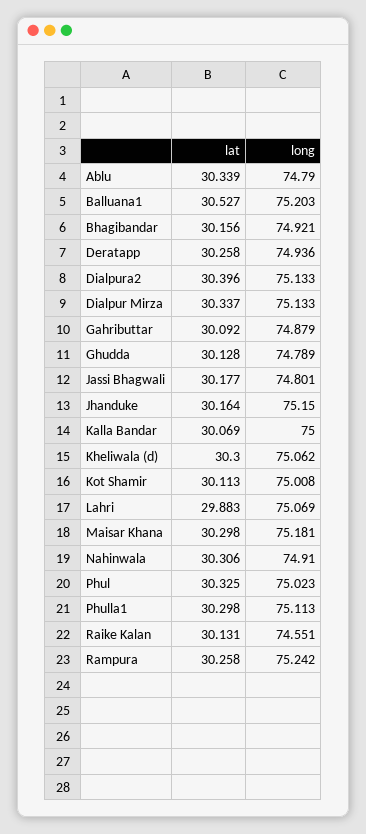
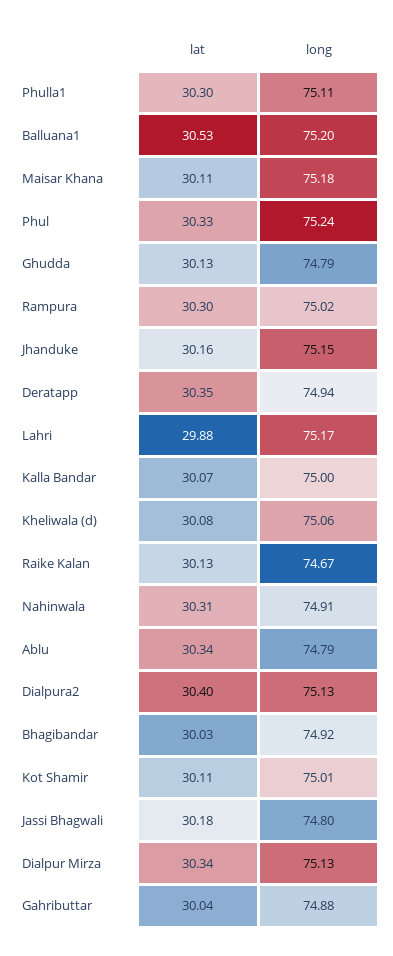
  {
    "lat": {
      "Ablu": 30.339,
      "Balluana1": 30.527,
-     "Bhagibandar": 30.156,
+     "Bhagibandar": 30.03,
-     "Deratapp": 30.258,
+     "Deratapp": 30.35,
      "Dialpura2": 30.396,
      "Dialpur Mirza": 30.337,
-     "Gahributtar": 30.092,
+     "Gahributtar": 30.04,
      "Ghudda": 30.128,
      "Jassi Bhagwali": 30.177,
      "Jhanduke": 30.164,
      "Kalla Bandar": 30.069,
-     "Kheliwala (d)": 30.3,
+     "Kheliwala (d)": 30.08,
      "Kot Shamir": 30.113,
      "Lahri": 29.883,
-     "Maisar Khana": 30.298,
+     "Maisar Khana": 30.11,
      "Nahinwala": 30.306,
      "Phul": 30.325,
      "Phulla1": 30.298,
      "Raike Kalan": 30.131,
-     "Rampura": 30.258
+     "Rampura": 30.3
    },
    "long": {
      "Ablu": 74.79,
      "Balluana1": 75.203,
      "Bhagibandar": 74.921,
      "Deratapp": 74.936,
      "Dialpura2": 75.133,
      "Dialpur Mirza": 75.133,
      "Gahributtar": 74.879,
      "Ghudda": 74.789,
      "Jassi Bhagwali": 74.801,
      "Jhanduke": 75.15,
      "Kalla Bandar": 75,
      "Kheliwala (d)": 75.062,
      "Kot Shamir": 75.008,
-     "Lahri": 75.069,
+     "Lahri": 75.17,
      "Maisar Khana": 75.181,
      "Nahinwala": 74.91,
-     "Phul": 75.023,
+     "Phul": 75.24,
      "Phulla1": 75.113,
-     "Raike Kalan": 74.551,
+     "Raike Kalan": 74.67,
-     "Rampura": 75.242
+     "Rampura": 75.02
    }
  }

